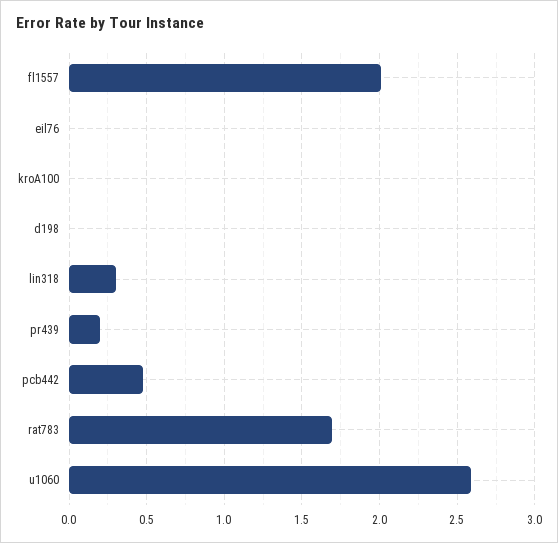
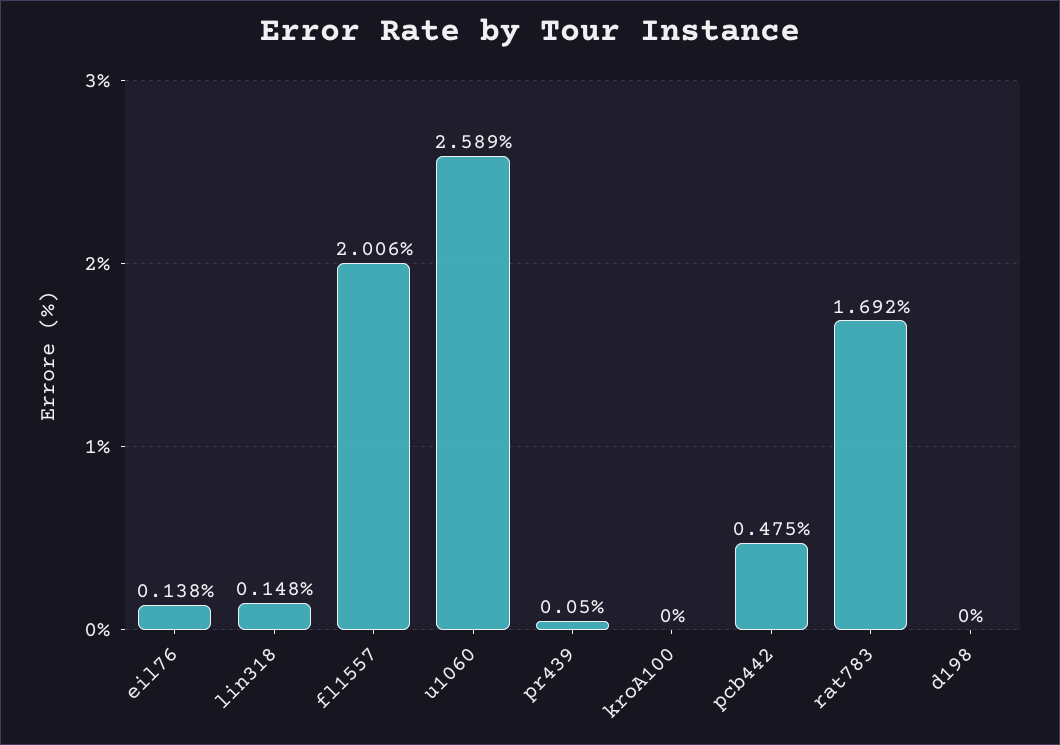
  {
    "fl1557": 2.006,
-   "eil76": 0,
+   "eil76": 0.138,
    "kroA100": 0,
    "d198": 0,
-   "lin318": 0.3,
+   "lin318": 0.148,
-   "pr439": 0.2,
+   "pr439": 0.05,
    "pcb442": 0.475,
    "rat783": 1.692,
    "u1060": 2.589
  }

